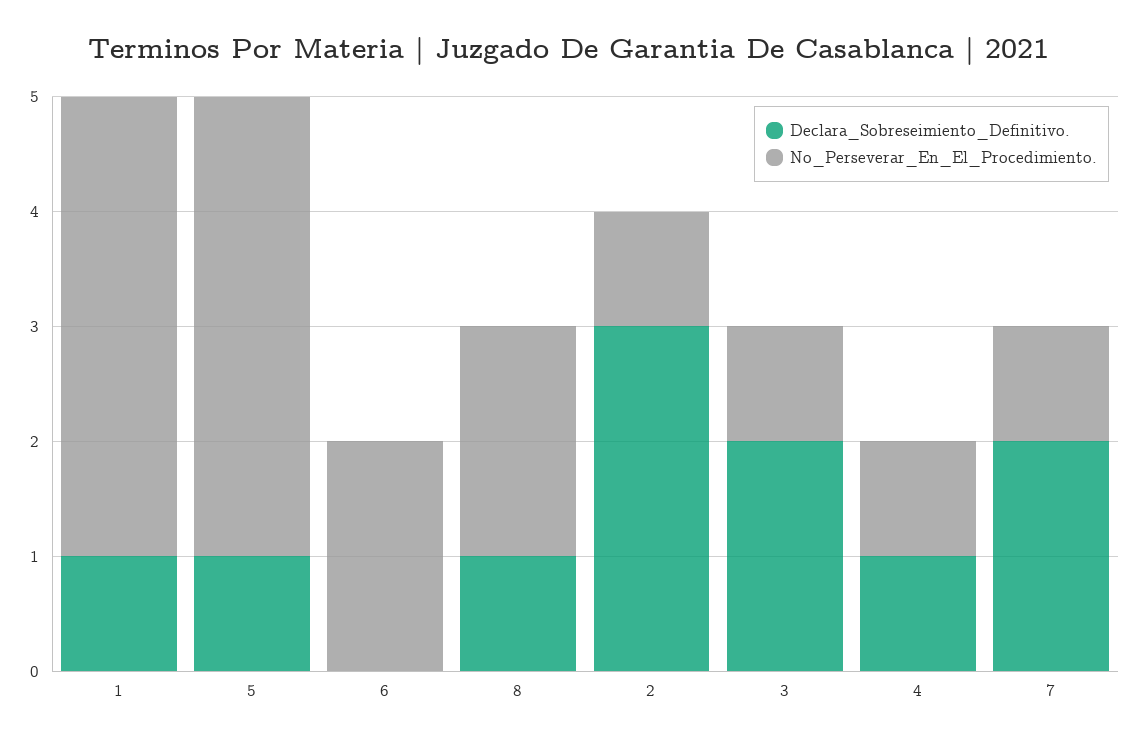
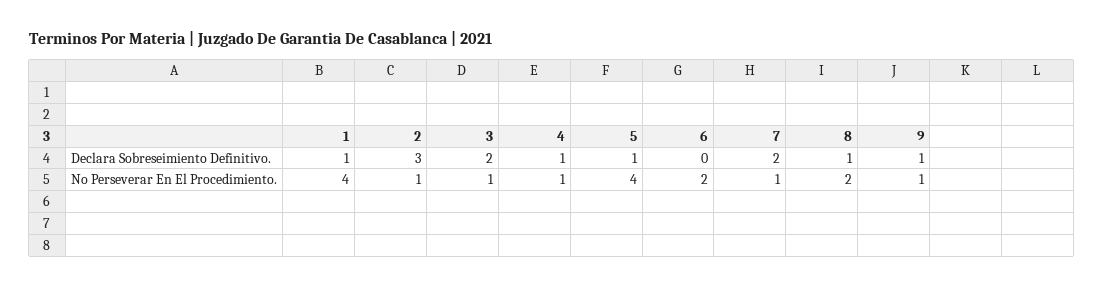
  {
    "Declara_Sobreseimiento_Definitivo.": {
      "1": 1,
      "5": 1,
      "6": 0,
      "8": 1,
      "2": 3,
      "3": 2,
      "4": 1,
-     "7": 2
+     "7": 2,
+     "9": 1
    },
    "No_Perseverar_En_El_Procedimiento.": {
      "1": 4,
      "5": 4,
      "6": 2,
      "8": 2,
      "2": 1,
      "3": 1,
      "4": 1,
-     "7": 1
+     "7": 1,
+     "9": 1
    }
  }

